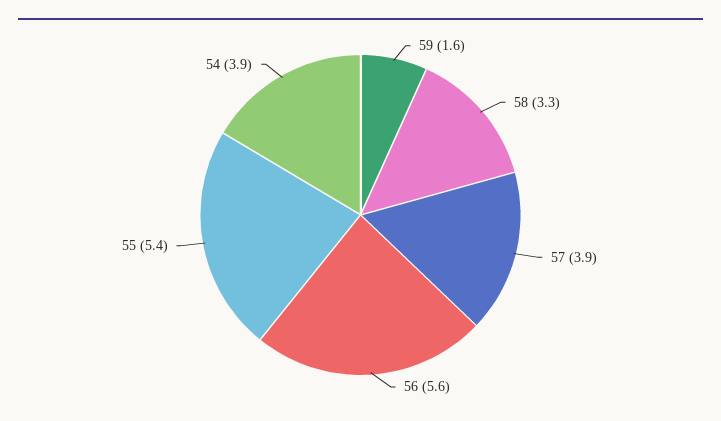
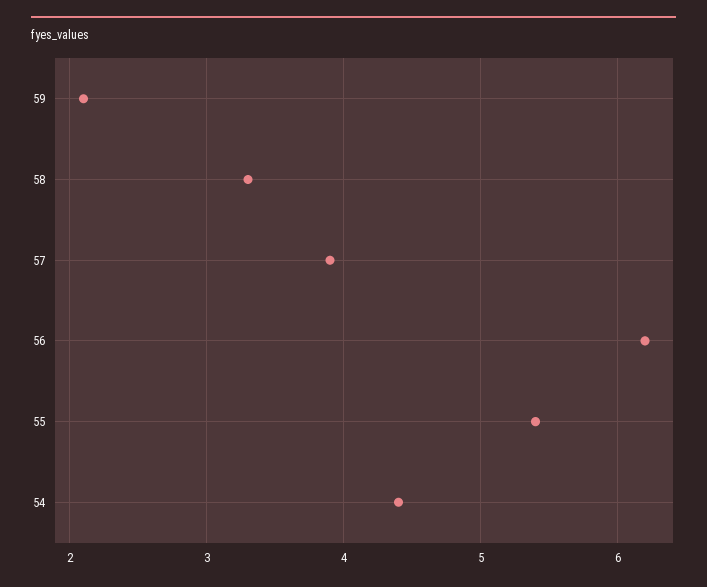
  {
-   "59": 1.6,
+   "59": 2.1,
    "58": 3.3,
    "57": 3.9,
-   "56": 5.6,
+   "56": 6.2,
    "55": 5.4,
-   "54": 3.9
+   "54": 4.4
  }

